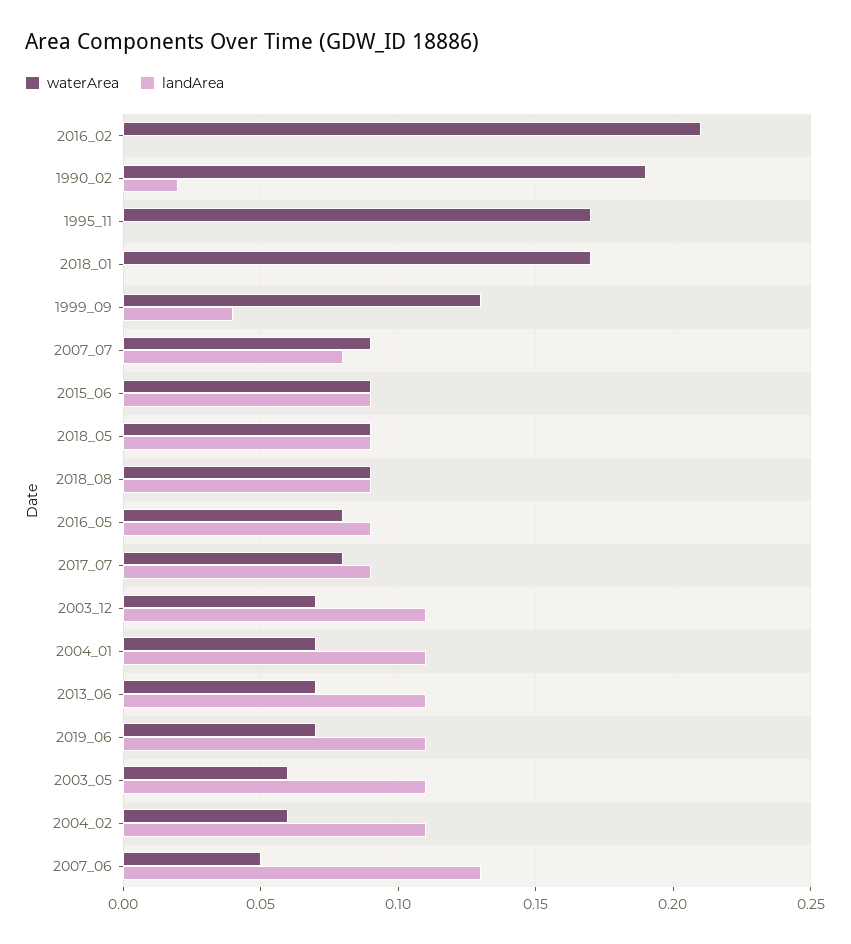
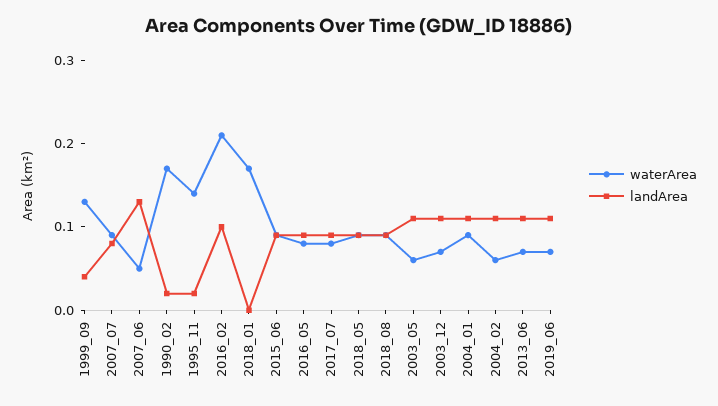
  {
    "waterArea": {
      "2016_02": 0.21,
-     "1990_02": 0.19,
+     "1990_02": 0.17,
-     "1995_11": 0.17,
+     "1995_11": 0.14,
      "2018_01": 0.17,
      "1999_09": 0.13,
      "2007_07": 0.09,
      "2015_06": 0.09,
      "2018_05": 0.09,
      "2018_08": 0.09,
      "2016_05": 0.08,
      "2017_07": 0.08,
      "2003_12": 0.07,
-     "2004_01": 0.07,
+     "2004_01": 0.09,
      "2013_06": 0.07,
      "2019_06": 0.07,
      "2003_05": 0.06,
      "2004_02": 0.06,
      "2007_06": 0.05
    },
    "landArea": {
-     "2016_02": 0,
+     "2016_02": 0.1,
      "1990_02": 0.02,
-     "1995_11": 0,
+     "1995_11": 0.02,
      "2018_01": 0,
      "1999_09": 0.04,
      "2007_07": 0.08,
      "2015_06": 0.09,
      "2018_05": 0.09,
      "2018_08": 0.09,
      "2016_05": 0.09,
      "2017_07": 0.09,
      "2003_12": 0.11,
      "2004_01": 0.11,
      "2013_06": 0.11,
      "2019_06": 0.11,
      "2003_05": 0.11,
      "2004_02": 0.11,
      "2007_06": 0.13
    }
  }

